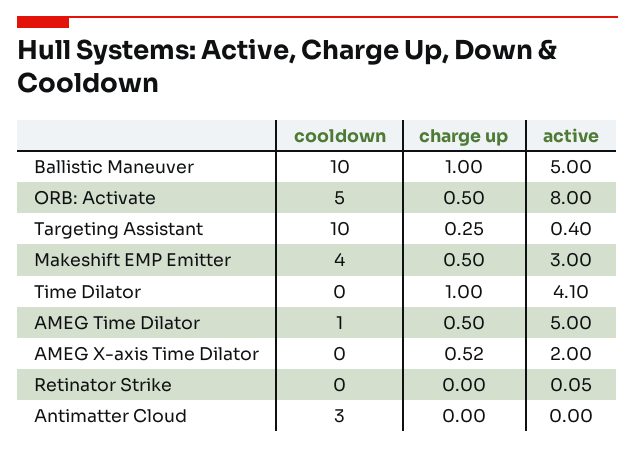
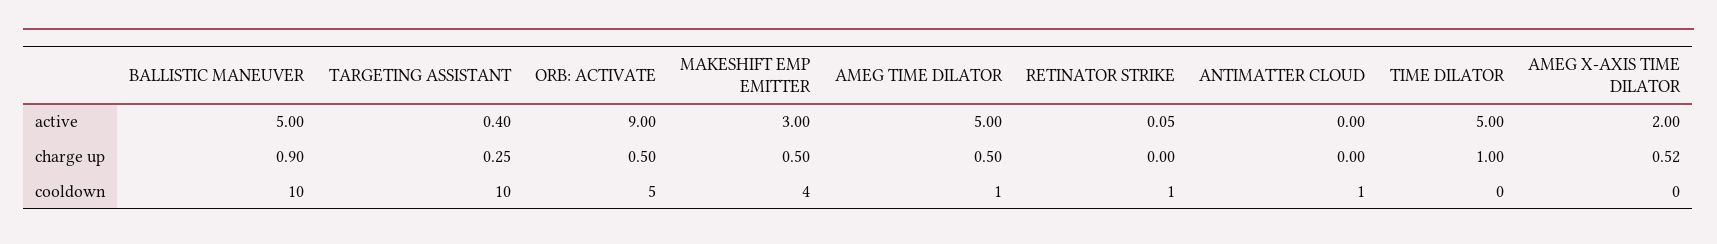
  {
    "cooldown": {
      "Ballistic Maneuver": 10,
      "ORB: Activate": 5,
      "Targeting Assistant": 10,
      "Makeshift EMP Emitter": 4,
      "Time Dilator": 0,
      "AMEG Time Dilator": 1,
      "AMEG X-axis Time Dilator": 0,
-     "Retinator Strike": 0,
+     "Retinator Strike": 1,
-     "Antimatter Cloud": 3
+     "Antimatter Cloud": 1
    },
    "charge up": {
-     "Ballistic Maneuver": 1,
+     "Ballistic Maneuver": 0.9,
      "ORB: Activate": 0.5,
      "Targeting Assistant": 0.25,
      "Makeshift EMP Emitter": 0.5,
      "Time Dilator": 1,
      "AMEG Time Dilator": 0.5,
      "AMEG X-axis Time Dilator": 0.52,
      "Retinator Strike": 0,
      "Antimatter Cloud": 0
    },
    "active": {
      "Ballistic Maneuver": 5,
-     "ORB: Activate": 8,
+     "ORB: Activate": 9,
      "Targeting Assistant": 0.4,
      "Makeshift EMP Emitter": 3,
-     "Time Dilator": 4.1,
+     "Time Dilator": 5,
      "AMEG Time Dilator": 5,
      "AMEG X-axis Time Dilator": 2,
      "Retinator Strike": 0.05,
      "Antimatter Cloud": 0
    }
  }

